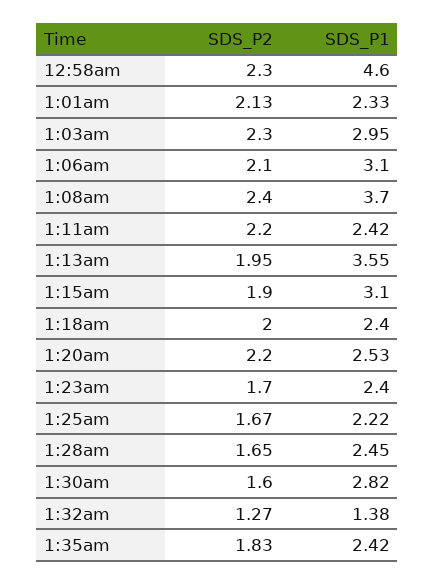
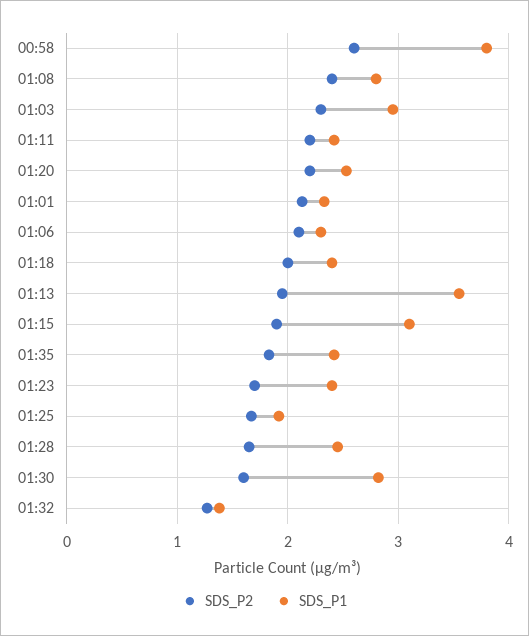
  {
    "SDS_P2": {
-     "12:58am": 2.3,
+     "12:58am": 2.6,
      "1:01am": 2.13,
      "1:03am": 2.3,
      "1:06am": 2.1,
      "1:08am": 2.4,
      "1:11am": 2.2,
      "1:13am": 1.95,
      "1:15am": 1.9,
      "1:18am": 2,
      "1:20am": 2.2,
      "1:23am": 1.7,
      "1:25am": 1.67,
      "1:28am": 1.65,
      "1:30am": 1.6,
      "1:32am": 1.27,
      "1:35am": 1.83
    },
    "SDS_P1": {
-     "12:58am": 4.6,
+     "12:58am": 3.8,
      "1:01am": 2.33,
      "1:03am": 2.95,
-     "1:06am": 3.1,
+     "1:06am": 2.3,
-     "1:08am": 3.7,
+     "1:08am": 2.8,
      "1:11am": 2.42,
      "1:13am": 3.55,
      "1:15am": 3.1,
      "1:18am": 2.4,
      "1:20am": 2.53,
      "1:23am": 2.4,
-     "1:25am": 2.22,
+     "1:25am": 1.9,
      "1:28am": 2.45,
      "1:30am": 2.82,
      "1:32am": 1.38,
      "1:35am": 2.42
    }
  }

